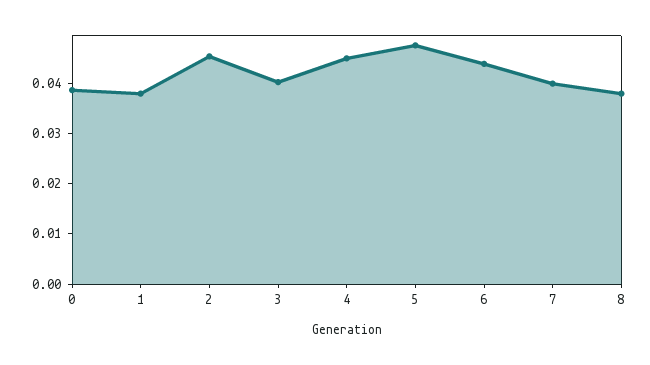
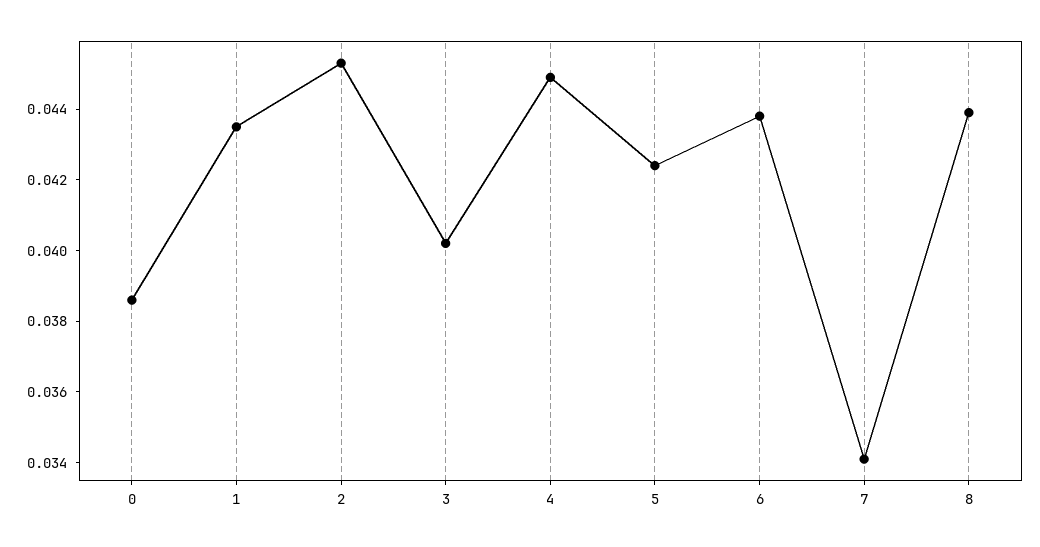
  {
    "0": 0.0385,
-   "1": 0.038,
+   "1": 0.0435,
    "2": 0.0455,
    "3": 0.04,
    "4": 0.045,
-   "5": 0.048,
+   "5": 0.0425,
    "6": 0.044,
-   "7": 0.04,
+   "7": 0.034,
-   "8": 0.038
+   "8": 0.044
  }

